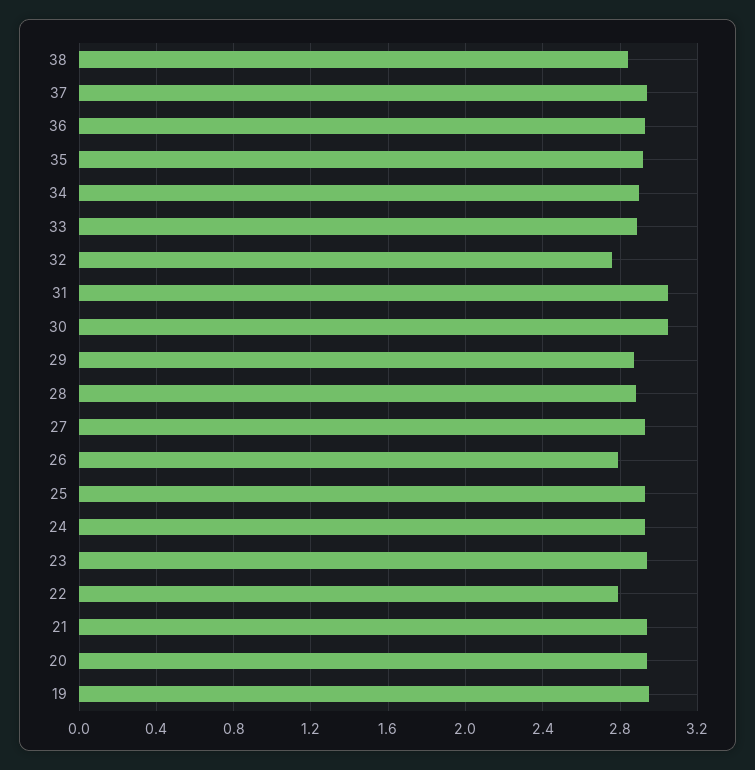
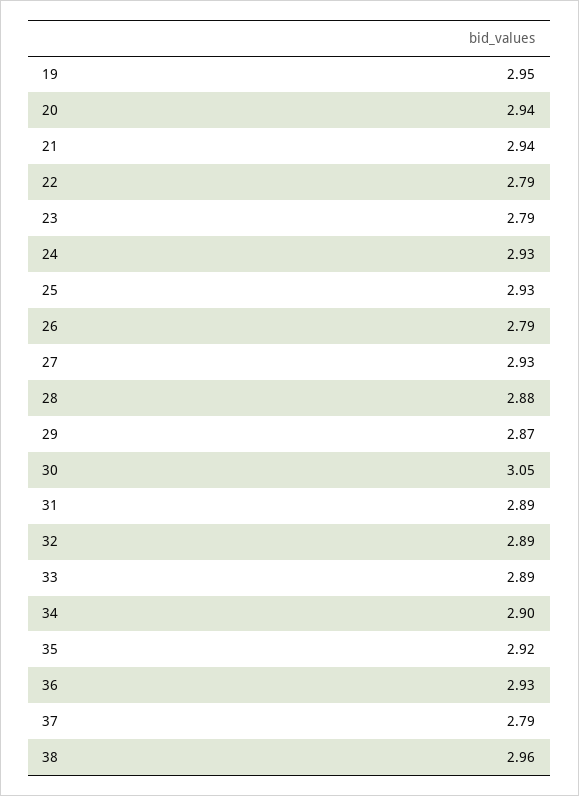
  {
-   "38": 2.85,
+   "38": 2.96,
-   "37": 2.95,
+   "37": 2.79,
    "36": 2.93,
    "35": 2.92,
    "34": 2.9,
    "33": 2.89,
-   "32": 2.75,
+   "32": 2.89,
-   "31": 3.05,
+   "31": 2.89,
    "30": 3.05,
    "29": 2.87,
    "28": 2.88,
    "27": 2.93,
    "26": 2.79,
    "25": 2.93,
    "24": 2.93,
-   "23": 2.95,
+   "23": 2.79,
    "22": 2.79,
    "21": 2.94,
    "20": 2.94,
    "19": 2.95
  }

